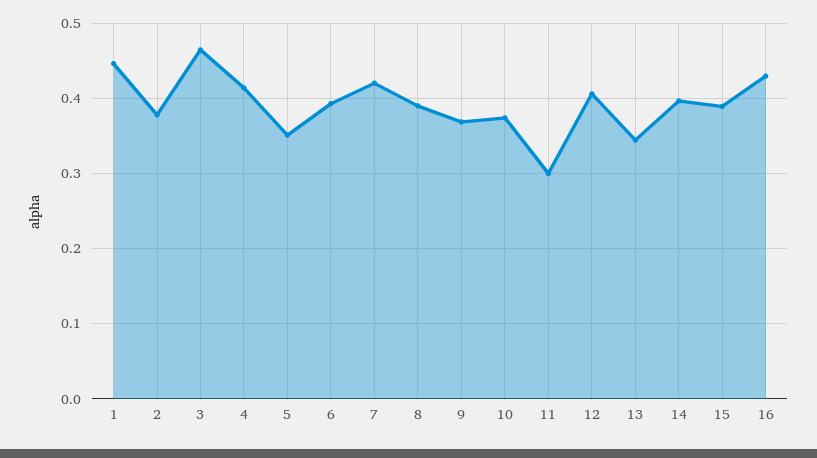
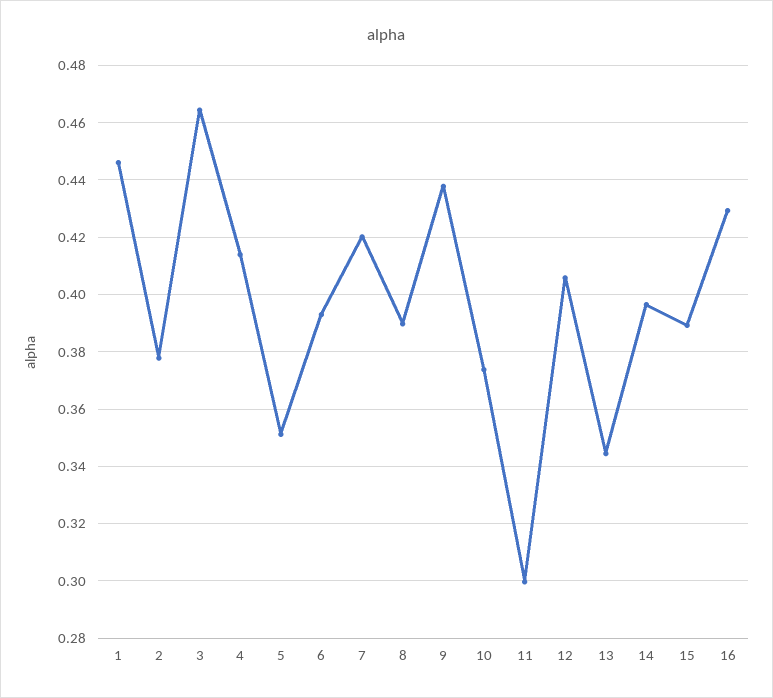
  {
    "1": 0.445,
    "2": 0.3775,
    "3": 0.465,
    "4": 0.415,
    "5": 0.35,
    "6": 0.3925,
    "7": 0.42,
    "8": 0.39,
-   "9": 0.37,
+   "9": 0.4375,
    "10": 0.375,
    "11": 0.3,
    "12": 0.405,
    "13": 0.345,
    "14": 0.3975,
    "15": 0.39,
    "16": 0.43
  }

